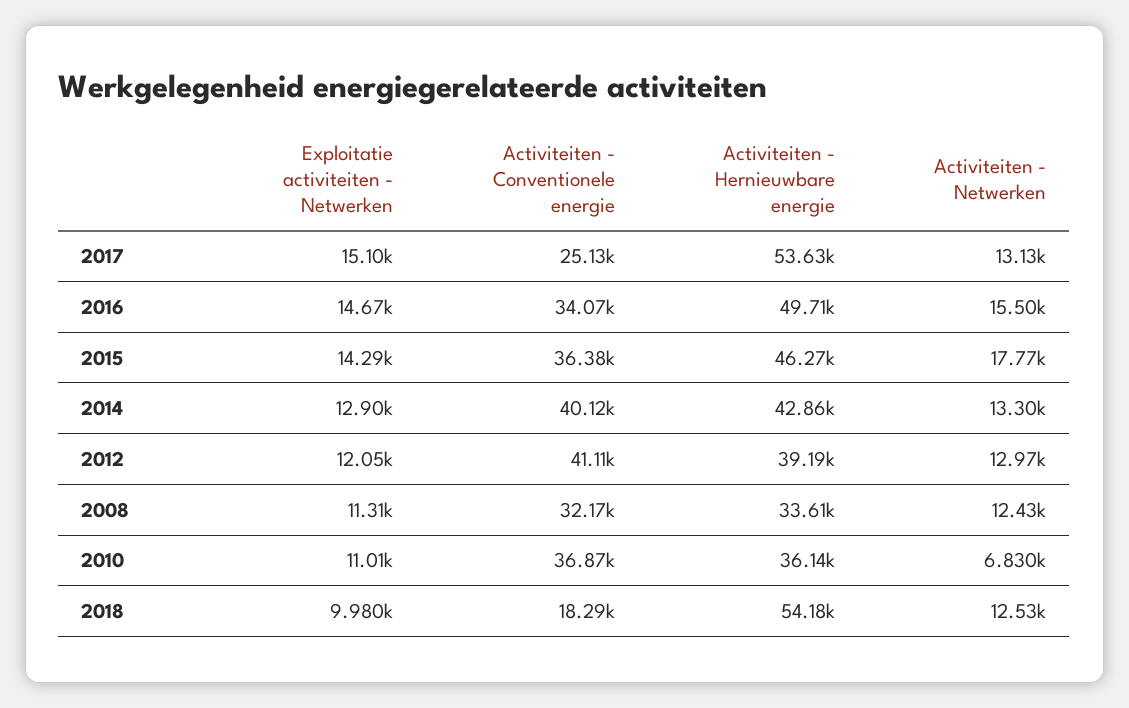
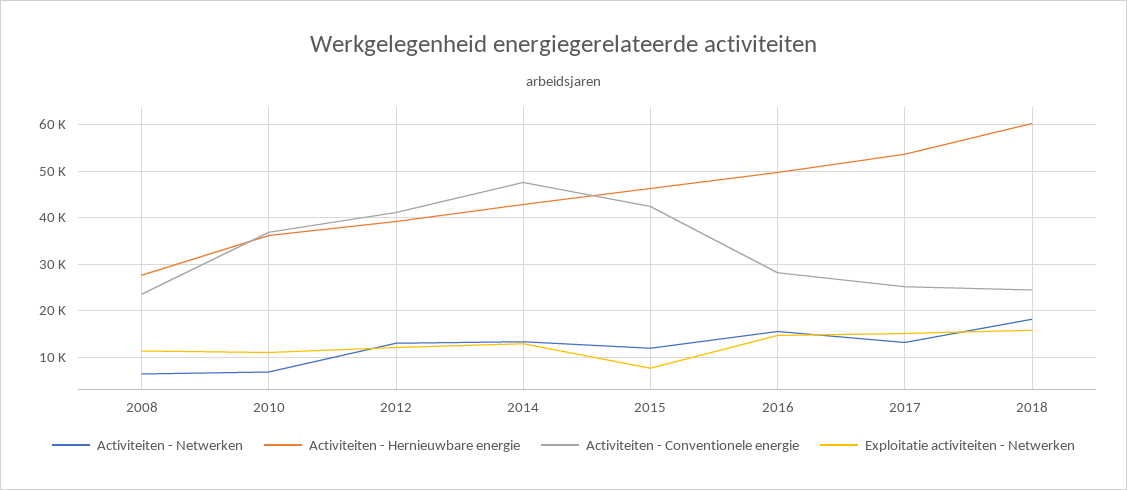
  {
    "Exploitatie activiteiten - Netwerken": {
      "2017": 15100,
      "2016": 14670,
-     "2015": 14290,
+     "2015": 8000,
      "2014": 12900,
      "2012": 12050,
      "2008": 11310,
      "2010": 11010,
-     "2018": 9980
+     "2018": 16000
    },
    "Activiteiten - Conventionele energie": {
      "2017": 25130,
-     "2016": 34070,
+     "2016": 28000,
-     "2015": 36380,
+     "2015": 42000,
-     "2014": 40120,
+     "2014": 48000,
      "2012": 41110,
-     "2008": 32170,
+     "2008": 24000,
      "2010": 36870,
-     "2018": 18290
+     "2018": 24000
    },
    "Activiteiten - Hernieuwbare energie": {
      "2017": 53630,
      "2016": 49710,
      "2015": 46270,
      "2014": 42860,
      "2012": 39190,
-     "2008": 33610,
+     "2008": 28000,
      "2010": 36140,
-     "2018": 54180
+     "2018": 60000
    },
    "Activiteiten - Netwerken": {
      "2017": 13130,
      "2016": 15500,
-     "2015": 17770,
+     "2015": 12000,
      "2014": 13300,
      "2012": 12970,
-     "2008": 12430,
+     "2008": 6000,
      "2010": 6830,
-     "2018": 12530
+     "2018": 18000
    }
  }

